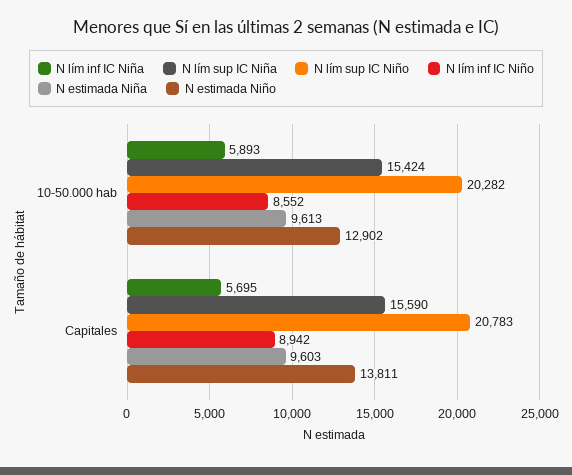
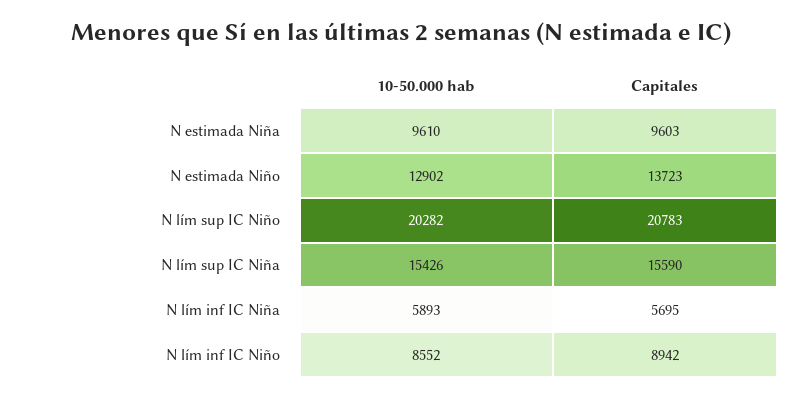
  {
    "N lím inf IC Niña": {
      "10-50.000 hab": 5893,
      "Capitales": 5695
    },
    "N lím sup IC Niña": {
-     "10-50.000 hab": 15424,
+     "10-50.000 hab": 15426,
      "Capitales": 15590
    },
    "N lím sup IC Niño": {
      "10-50.000 hab": 20282,
      "Capitales": 20783
    },
    "N lím inf IC Niño": {
      "10-50.000 hab": 8552,
      "Capitales": 8942
    },
    "N estimada Niña": {
-     "10-50.000 hab": 9613,
+     "10-50.000 hab": 9610,
      "Capitales": 9603
    },
    "N estimada Niño": {
      "10-50.000 hab": 12902,
-     "Capitales": 13811
+     "Capitales": 13723
    }
  }

